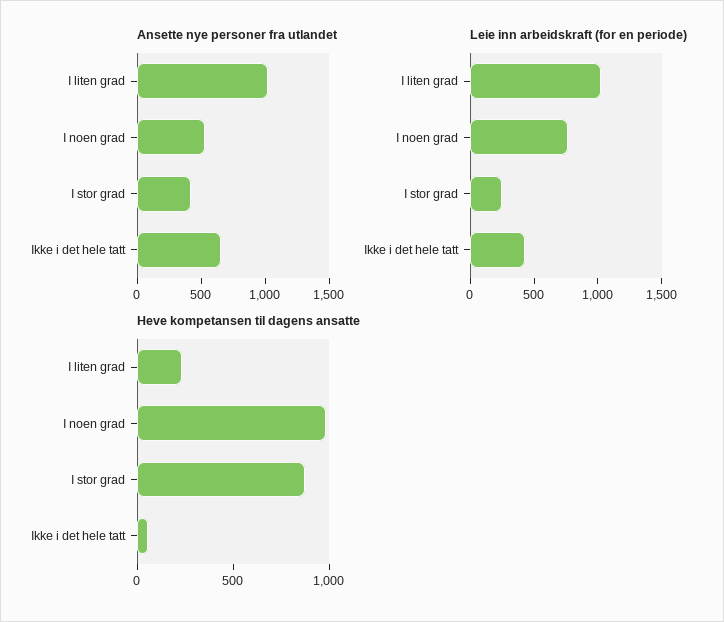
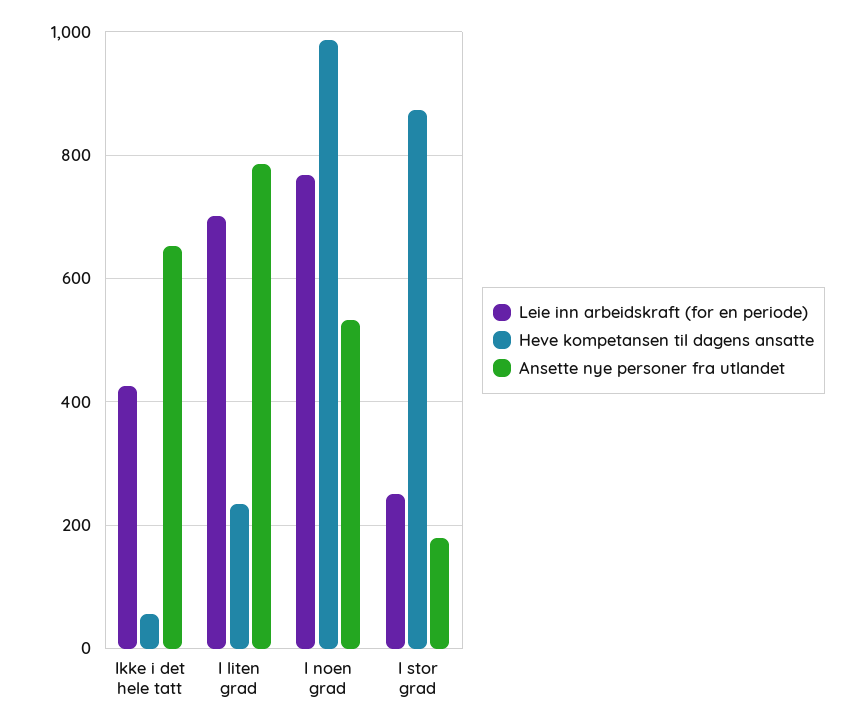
  {
    "Ansette nye personer fra utlandet": {
-     "I liten grad": 1000,
+     "I liten grad": 780,
      "I noen grad": 540,
-     "I stor grad": 400,
+     "I stor grad": 180,
      "Ikke i det hele tatt": 660
    },
    "Leie inn arbeidskraft (for en periode)": {
-     "I liten grad": 1000,
+     "I liten grad": 700,
      "I noen grad": 760,
      "I stor grad": 260,
      "Ikke i det hele tatt": 420
    },
    "Heve kompetansen til dagens ansatte": {
      "I liten grad": 240,
      "I noen grad": 980,
      "I stor grad": 880,
      "Ikke i det hele tatt": 60
    }
  }

